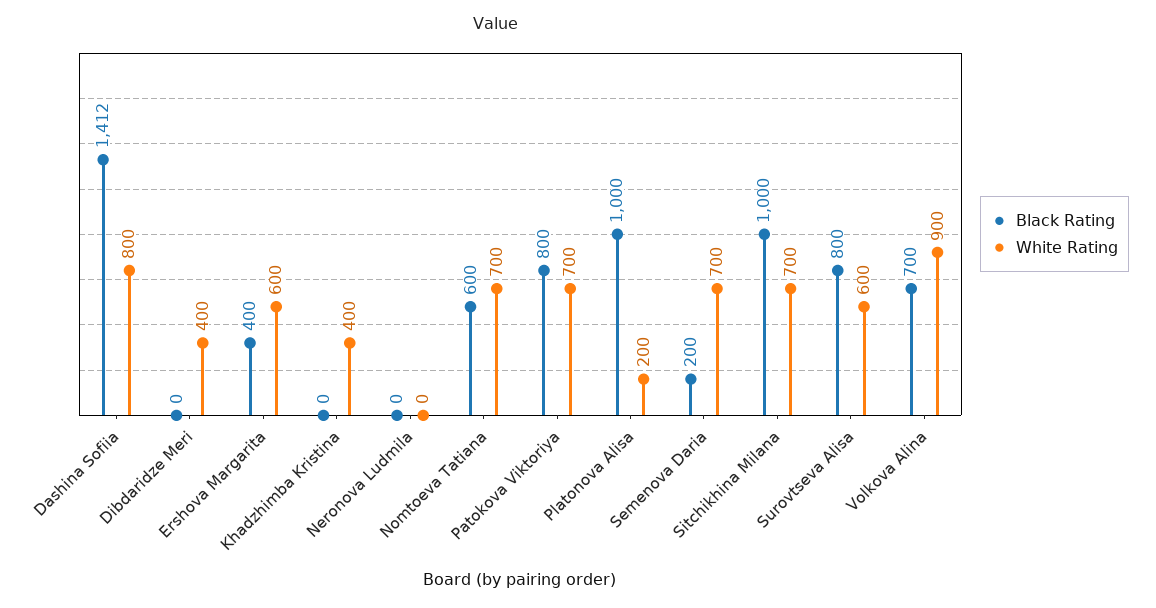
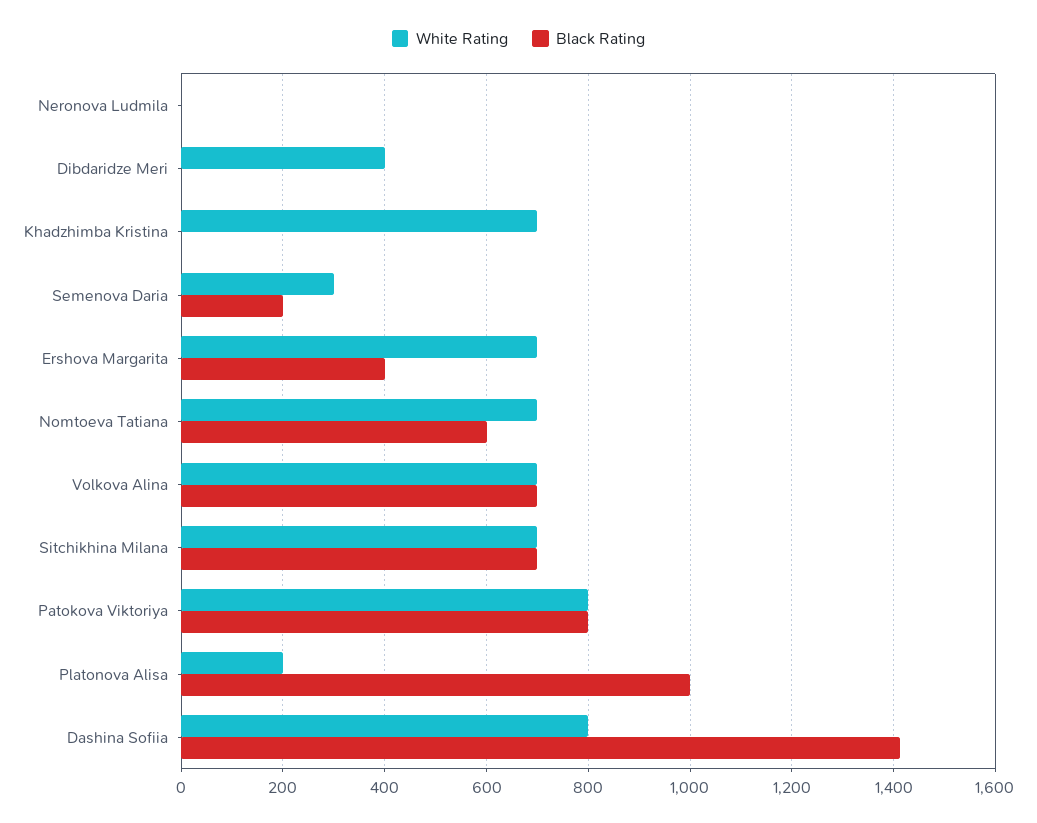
  {
    "Black Rating": {
      "Dashina Sofiia": 1412,
      "Dibdaridze Meri": 0,
      "Ershova Margarita": 400,
      "Khadzhimba Kristina": 0,
      "Neronova Ludmila": 0,
      "Nomtoeva Tatiana": 600,
      "Patokova Viktoriya": 800,
      "Platonova Alisa": 1000,
      "Semenova Daria": 200,
-     "Sitchikhina Milana": 1000,
+     "Sitchikhina Milana": 700,
-     "Surovtseva Alisa": 800,
      "Volkova Alina": 700
    },
    "White Rating": {
      "Dashina Sofiia": 800,
      "Dibdaridze Meri": 400,
-     "Ershova Margarita": 600,
+     "Ershova Margarita": 700,
-     "Khadzhimba Kristina": 400,
+     "Khadzhimba Kristina": 700,
      "Neronova Ludmila": 0,
      "Nomtoeva Tatiana": 700,
-     "Patokova Viktoriya": 700,
+     "Patokova Viktoriya": 800,
      "Platonova Alisa": 200,
-     "Semenova Daria": 700,
+     "Semenova Daria": 300,
      "Sitchikhina Milana": 700,
-     "Surovtseva Alisa": 600,
-     "Volkova Alina": 900
+     "Volkova Alina": 700
    }
  }

